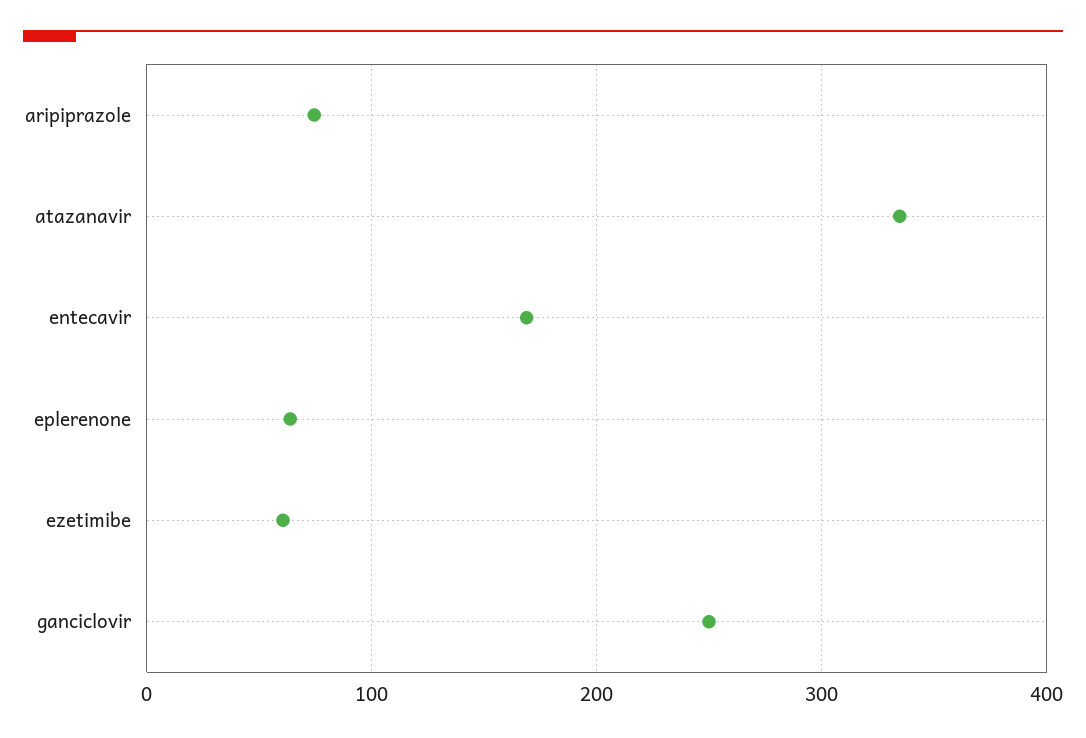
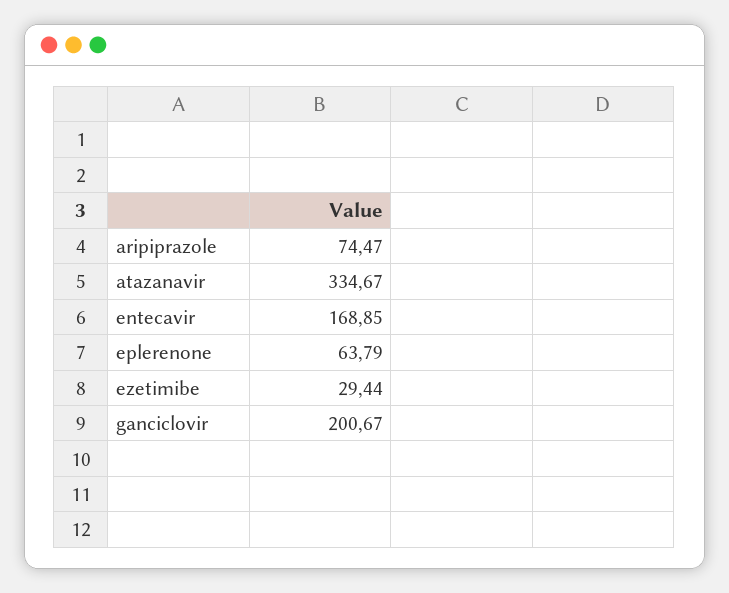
  {
    "aripiprazole": 74.47,
    "atazanavir": 334.67,
    "entecavir": 168.85,
    "eplerenone": 63.79,
-   "ezetimibe": 60,
+   "ezetimibe": 29.44,
-   "ganciclovir": 250
+   "ganciclovir": 200.67
  }

